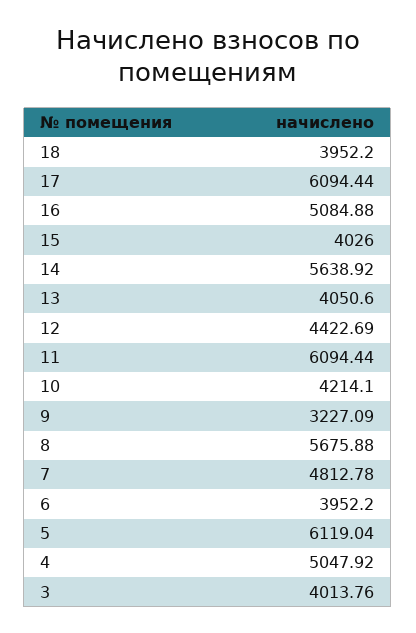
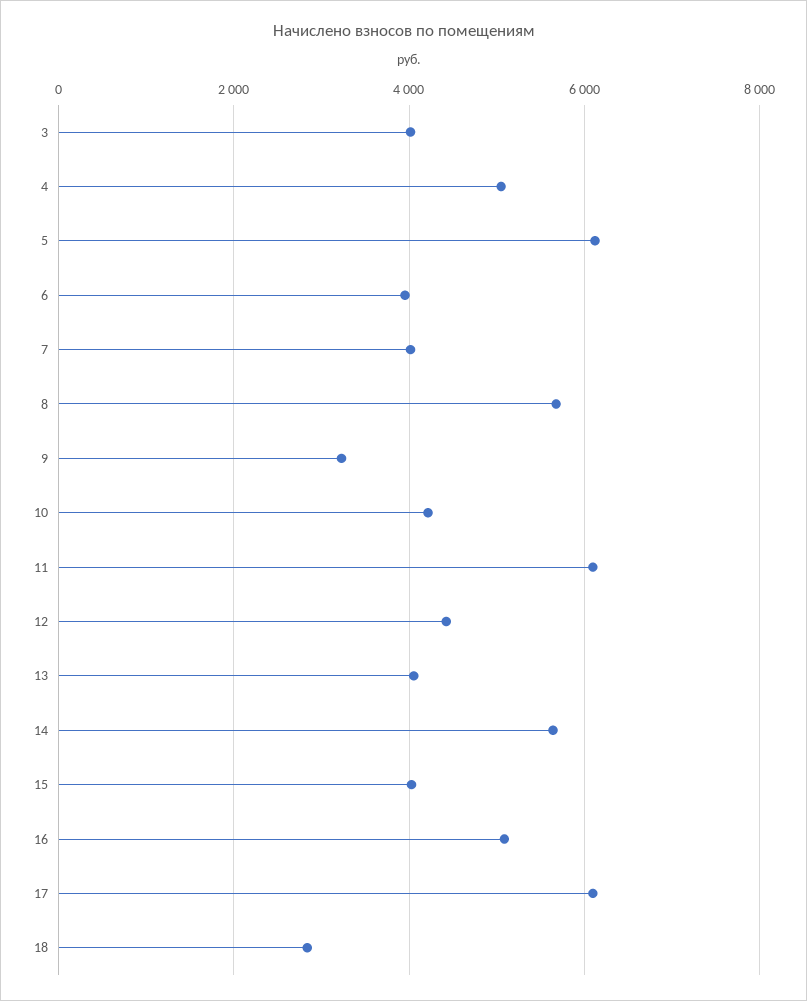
  {
-   "18": 3952.2,
+   "18": 2800,
    "17": 6094.44,
    "16": 5084.88,
    "15": 4026,
    "14": 5638.92,
    "13": 4050.6,
    "12": 4422.69,
    "11": 6094.44,
    "10": 4214.1,
    "9": 3227.09,
    "8": 5675.88,
-   "7": 4812.78,
+   "7": 4000,
    "6": 3952.2,
    "5": 6119.04,
    "4": 5047.92,
    "3": 4013.76
  }

